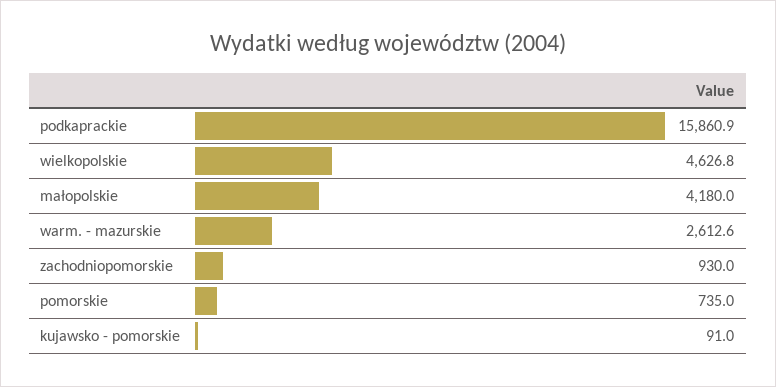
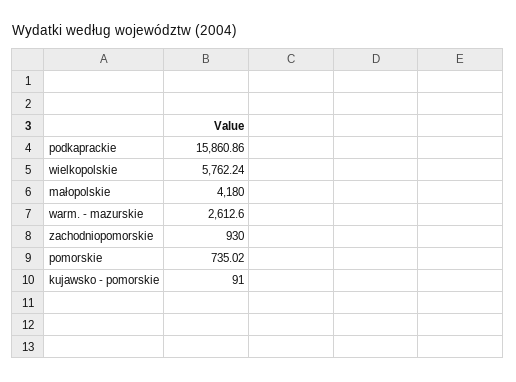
  {
    "podkaprackie": 15860.86,
-   "wielkopolskie": 4626.8,
+   "wielkopolskie": 5762.24,
    "małopolskie": 4180,
    "warm. - mazurskie": 2612.6,
    "zachodniopomorskie": 930,
    "pomorskie": 735.02,
    "kujawsko - pomorskie": 91
  }

